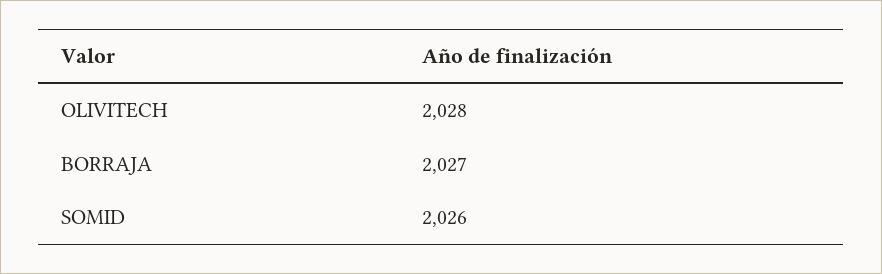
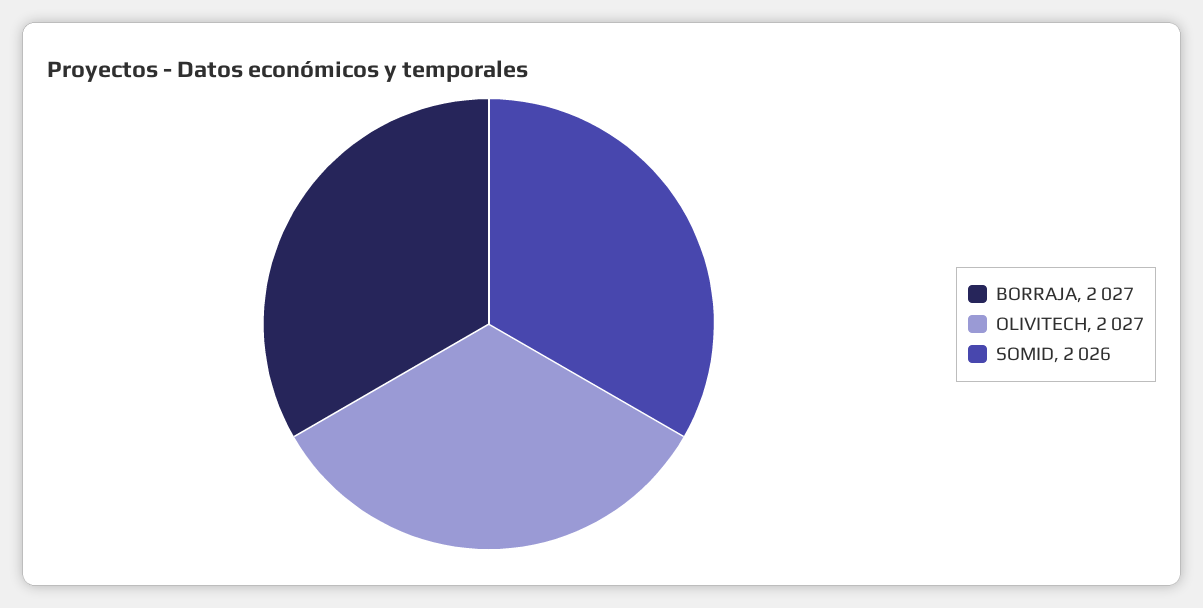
  {
-   "OLIVITECH": 2028,
+   "OLIVITECH": 2027,
    "BORRAJA": 2027,
    "SOMID": 2026
  }

